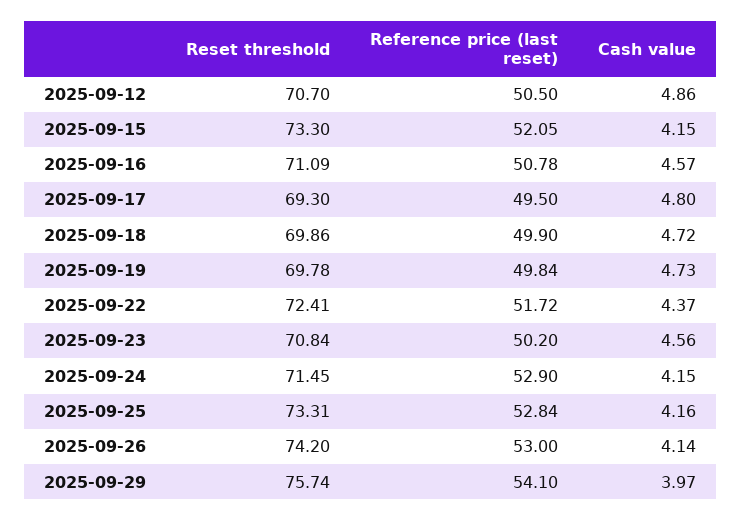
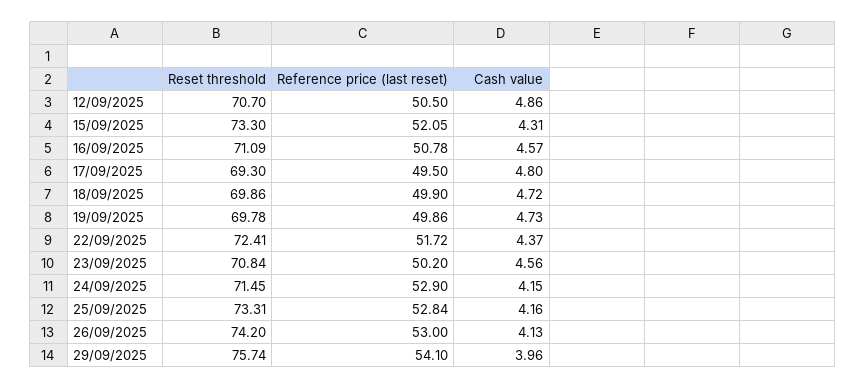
  {
    "Reset threshold": {
      "2025-09-12": 70.7,
      "2025-09-15": 73.3,
      "2025-09-16": 71.09,
      "2025-09-17": 69.3,
      "2025-09-18": 69.86,
      "2025-09-19": 69.78,
      "2025-09-22": 72.41,
      "2025-09-23": 70.84,
      "2025-09-24": 71.45,
      "2025-09-25": 73.31,
      "2025-09-26": 74.2,
      "2025-09-29": 75.74
    },
    "Reference price (last reset)": {
      "2025-09-12": 50.5,
      "2025-09-15": 52.05,
      "2025-09-16": 50.78,
      "2025-09-17": 49.5,
      "2025-09-18": 49.9,
-     "2025-09-19": 49.84,
+     "2025-09-19": 49.86,
      "2025-09-22": 51.72,
      "2025-09-23": 50.2,
      "2025-09-24": 52.9,
      "2025-09-25": 52.84,
      "2025-09-26": 53,
      "2025-09-29": 54.1
    },
    "Cash value": {
      "2025-09-12": 4.86,
-     "2025-09-15": 4.15,
+     "2025-09-15": 4.31,
      "2025-09-16": 4.57,
      "2025-09-17": 4.8,
      "2025-09-18": 4.72,
      "2025-09-19": 4.73,
      "2025-09-22": 4.37,
      "2025-09-23": 4.56,
      "2025-09-24": 4.15,
      "2025-09-25": 4.16,
-     "2025-09-26": 4.14,
+     "2025-09-26": 4.13,
-     "2025-09-29": 3.97
+     "2025-09-29": 3.96
    }
  }

